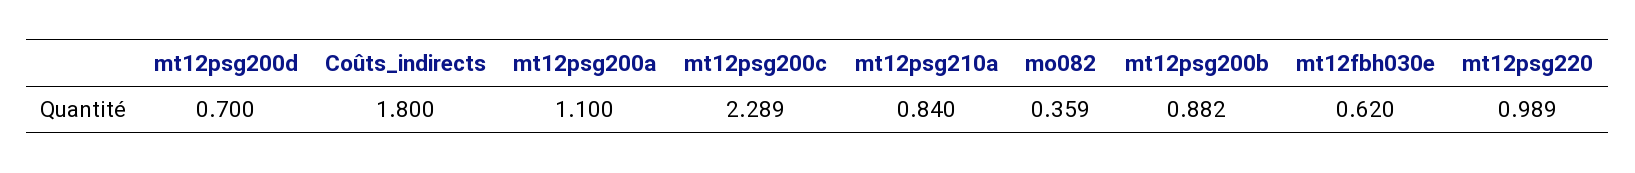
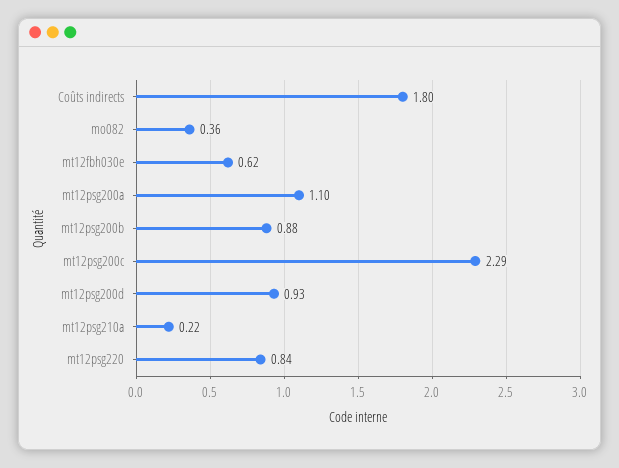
  {
-   "mt12psg200d": 0.7,
+   "mt12psg200d": 0.93,
    "Coûts_indirects": 1.8,
    "mt12psg200a": 1.1,
    "mt12psg200c": 2.289,
-   "mt12psg210a": 0.84,
+   "mt12psg210a": 0.22,
    "mo082": 0.359,
    "mt12psg200b": 0.882,
    "mt12fbh030e": 0.62,
-   "mt12psg220": 0.989
+   "mt12psg220": 0.84
  }

